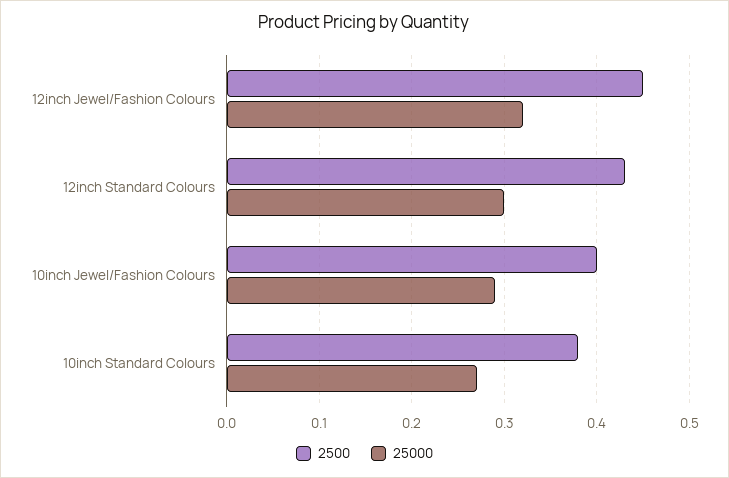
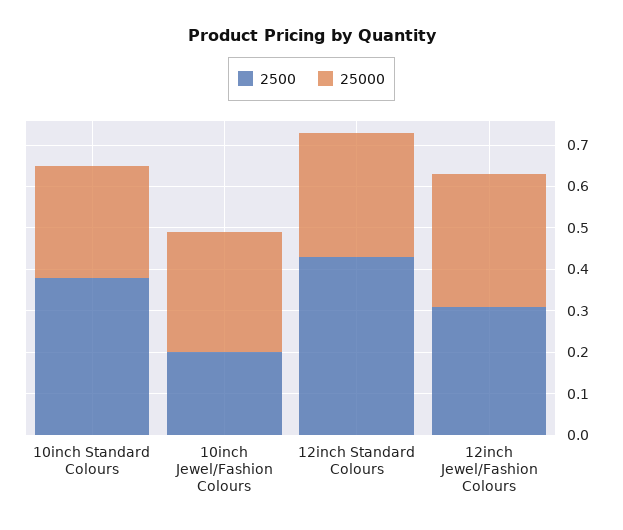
  {
    "2500": {
-     "12inch Jewel/Fashion Colours": 0.45,
+     "12inch Jewel/Fashion Colours": 0.3,
      "12inch Standard Colours": 0.43,
-     "10inch Jewel/Fashion Colours": 0.4,
+     "10inch Jewel/Fashion Colours": 0.2,
      "10inch Standard Colours": 0.38
    },
    "25000": {
      "12inch Jewel/Fashion Colours": 0.32,
      "12inch Standard Colours": 0.3,
      "10inch Jewel/Fashion Colours": 0.29,
      "10inch Standard Colours": 0.27
    }
  }

